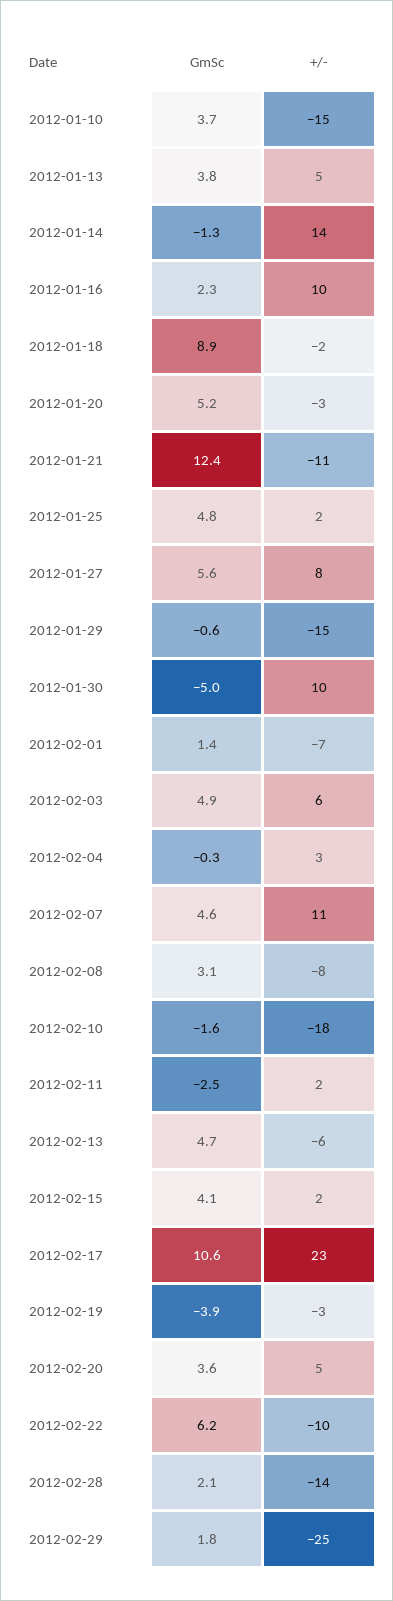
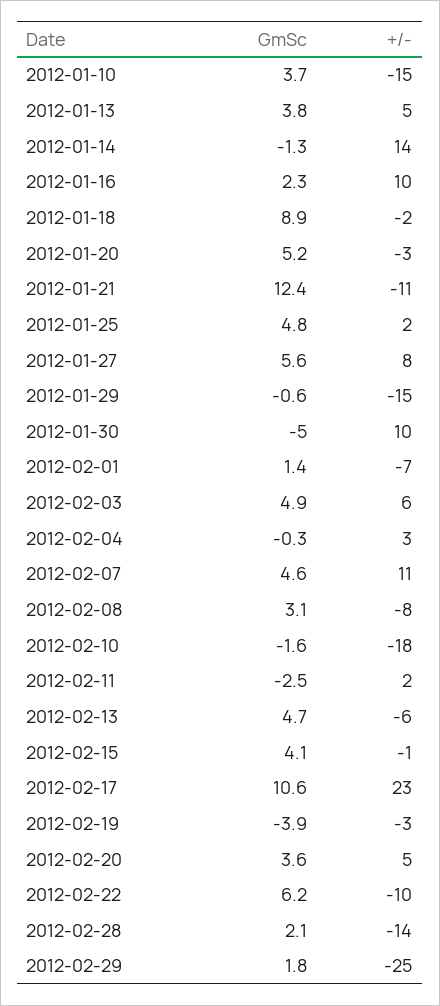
  {
    "GmSc": {
      "2012-01-10": 3.7,
      "2012-01-13": 3.8,
      "2012-01-14": -1.3,
      "2012-01-16": 2.3,
      "2012-01-18": 8.9,
      "2012-01-20": 5.2,
      "2012-01-21": 12.4,
      "2012-01-25": 4.8,
      "2012-01-27": 5.6,
      "2012-01-29": -0.6,
      "2012-01-30": -5,
      "2012-02-01": 1.4,
      "2012-02-03": 4.9,
      "2012-02-04": -0.3,
      "2012-02-07": 4.6,
      "2012-02-08": 3.1,
      "2012-02-10": -1.6,
      "2012-02-11": -2.5,
      "2012-02-13": 4.7,
      "2012-02-15": 4.1,
      "2012-02-17": 10.6,
      "2012-02-19": -3.9,
      "2012-02-20": 3.6,
      "2012-02-22": 6.2,
      "2012-02-28": 2.1,
      "2012-02-29": 1.8
    },
    "+/-": {
      "2012-01-10": -15,
      "2012-01-13": 5,
      "2012-01-14": 14,
      "2012-01-16": 10,
      "2012-01-18": -2,
      "2012-01-20": -3,
      "2012-01-21": -11,
      "2012-01-25": 2,
      "2012-01-27": 8,
      "2012-01-29": -15,
      "2012-01-30": 10,
      "2012-02-01": -7,
      "2012-02-03": 6,
      "2012-02-04": 3,
      "2012-02-07": 11,
      "2012-02-08": -8,
      "2012-02-10": -18,
      "2012-02-11": 2,
      "2012-02-13": -6,
-     "2012-02-15": 2,
+     "2012-02-15": -1,
      "2012-02-17": 23,
      "2012-02-19": -3,
      "2012-02-20": 5,
      "2012-02-22": -10,
      "2012-02-28": -14,
      "2012-02-29": -25
    }
  }

